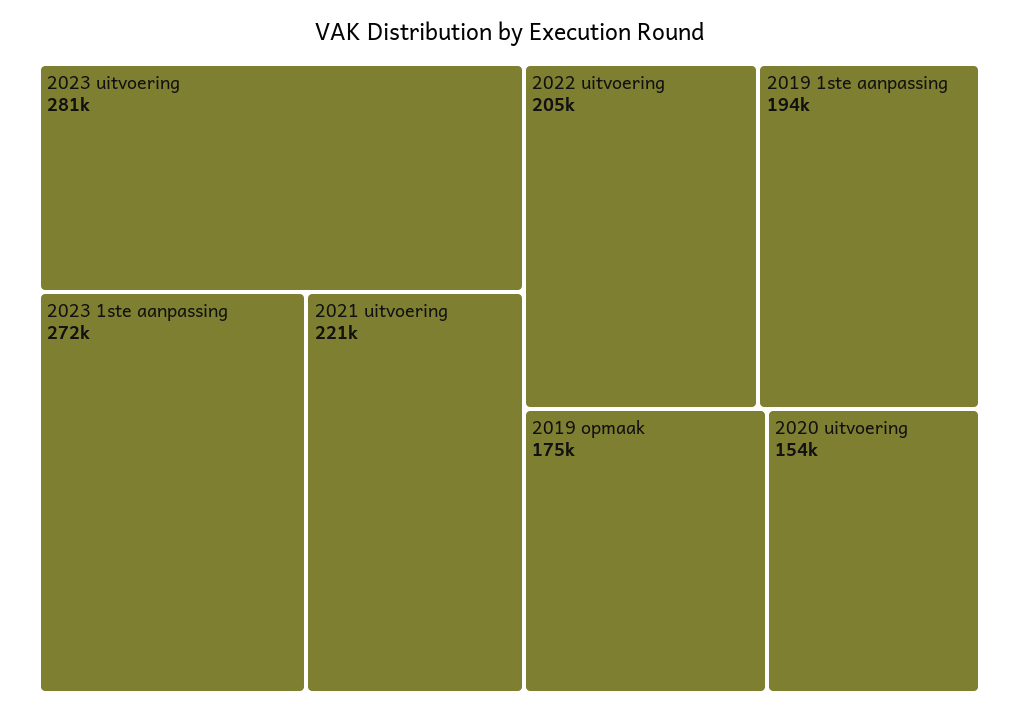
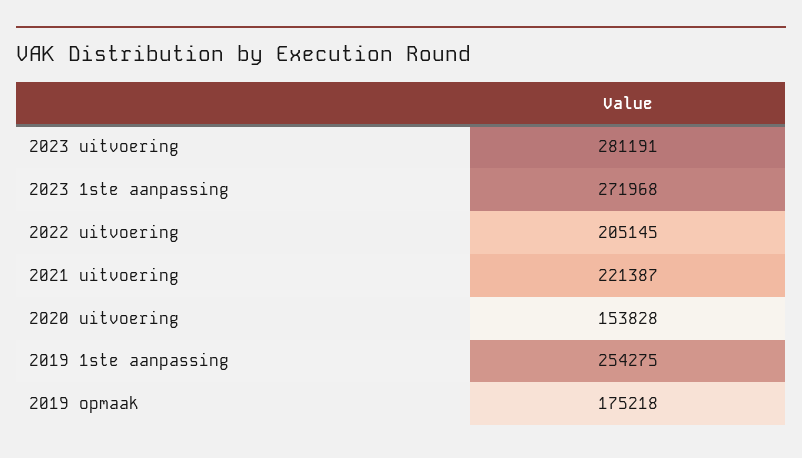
  {
    "2023 uitvoering": 281191,
    "2023 1ste aanpassing": 271968,
    "2021 uitvoering": 221387,
    "2022 uitvoering": 205145,
-   "2019 1ste aanpassing": 194000,
+   "2019 1ste aanpassing": 254275,
    "2019 opmaak": 175218,
    "2020 uitvoering": 153828
  }

